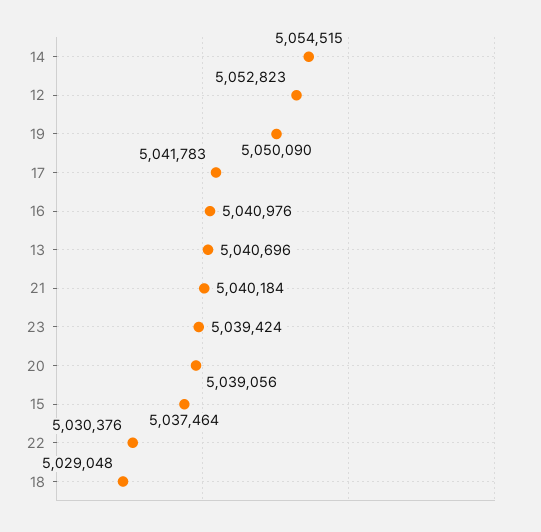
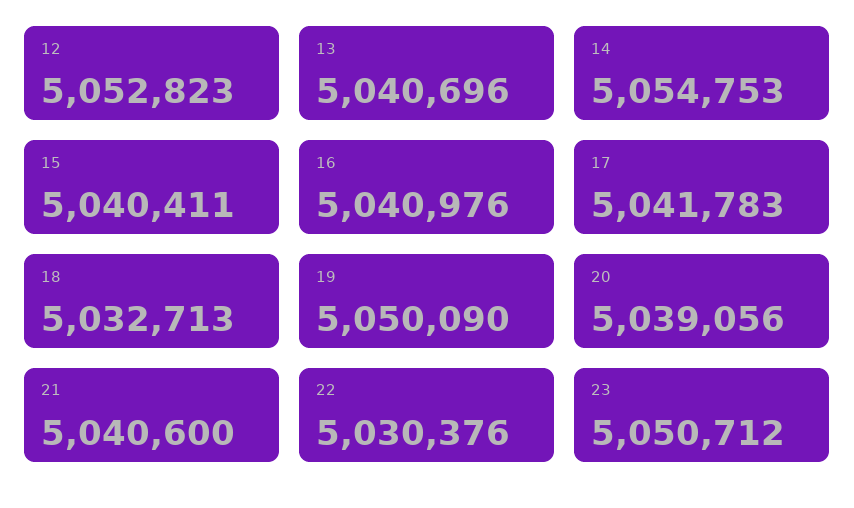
  {
-   "14": 5054515,
+   "14": 5054753,
    "12": 5052823,
    "19": 5050090,
    "17": 5041783,
    "16": 5040976,
    "13": 5040696,
-   "21": 5040184,
+   "21": 5040600,
-   "23": 5039424,
+   "23": 5050712,
    "20": 5039056,
-   "15": 5037464,
+   "15": 5040411,
    "22": 5030376,
-   "18": 5029048
+   "18": 5032713
  }

